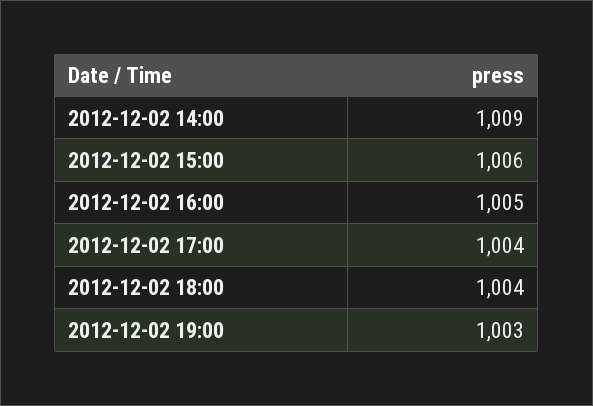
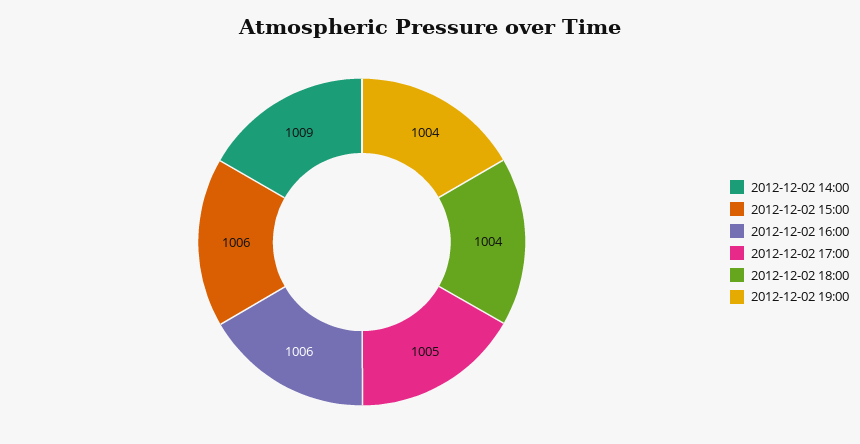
  {
    "2012-12-02 14:00": 1009,
    "2012-12-02 15:00": 1006,
-   "2012-12-02 16:00": 1005,
+   "2012-12-02 16:00": 1006,
-   "2012-12-02 17:00": 1004,
+   "2012-12-02 17:00": 1005,
    "2012-12-02 18:00": 1004,
-   "2012-12-02 19:00": 1003
+   "2012-12-02 19:00": 1004
  }

